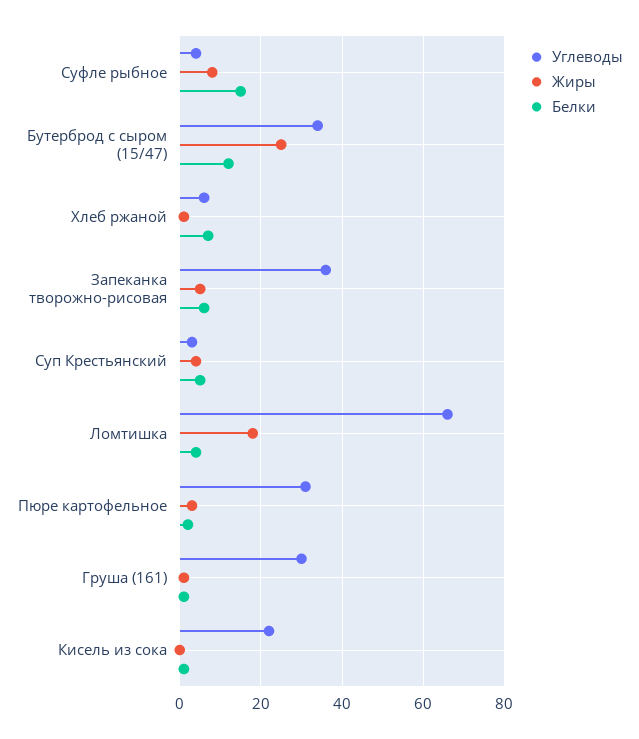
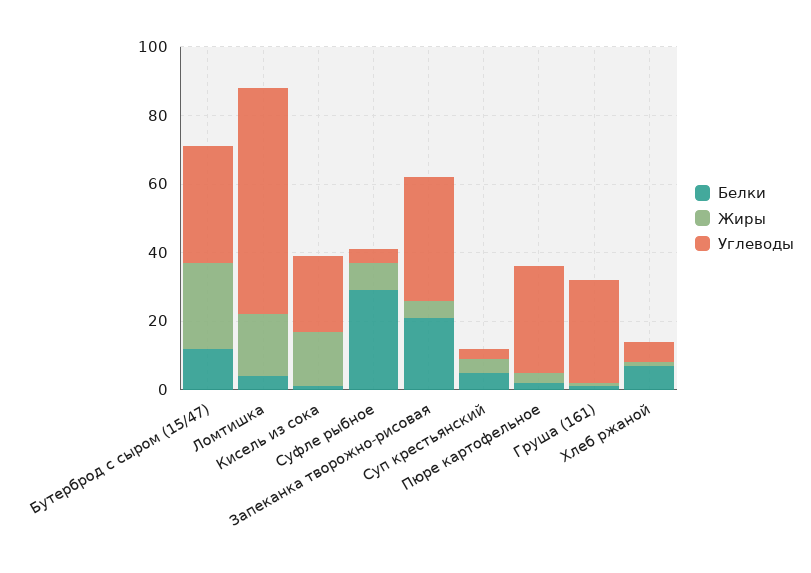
  {
    "Углеводы": {
      "Суфле рыбное": 5,
      "Бутерброд с сыром (15/47)": 35,
      "Хлеб ржаной": 5,
      "Запеканка творожно-рисовая": 35,
      "Суп Крестьянский": 5,
      "Ломтишка": 65,
      "Пюре картофельное": 30,
      "Груша (161)": 30,
      "Кисель из сока": 20
    },
    "Жиры": {
      "Суфле рыбное": 10,
      "Бутерброд с сыром (15/47)": 25,
      "Хлеб ржаной": 0,
      "Запеканка творожно-рисовая": 5,
      "Суп Крестьянский": 5,
      "Ломтишка": 20,
      "Пюре картофельное": 5,
      "Груша (161)": 0,
-     "Кисель из сока": 0
+     "Кисель из сока": 15
    },
    "Белки": {
-     "Суфле рыбное": 15,
+     "Суфле рыбное": 30,
      "Бутерброд с сыром (15/47)": 10,
      "Хлеб ржаной": 5,
-     "Запеканка творожно-рисовая": 5,
+     "Запеканка творожно-рисовая": 20,
      "Суп Крестьянский": 5,
      "Ломтишка": 5,
      "Пюре картофельное": 0,
      "Груша (161)": 0,
      "Кисель из сока": 0
    }
  }

